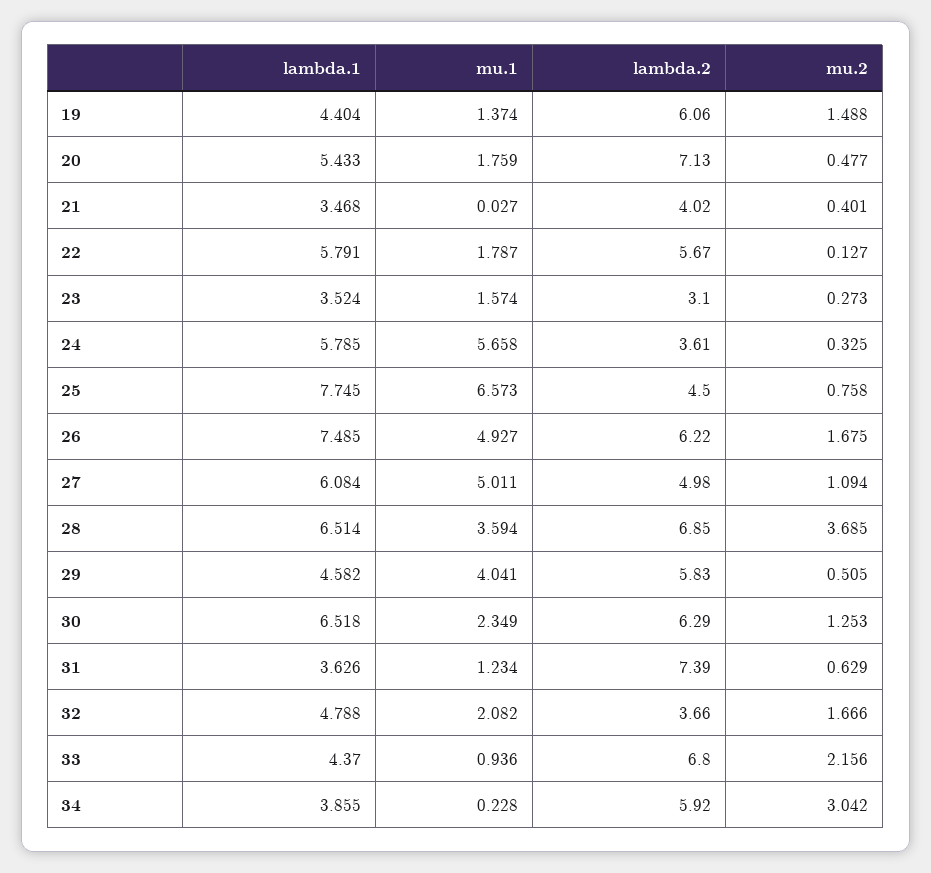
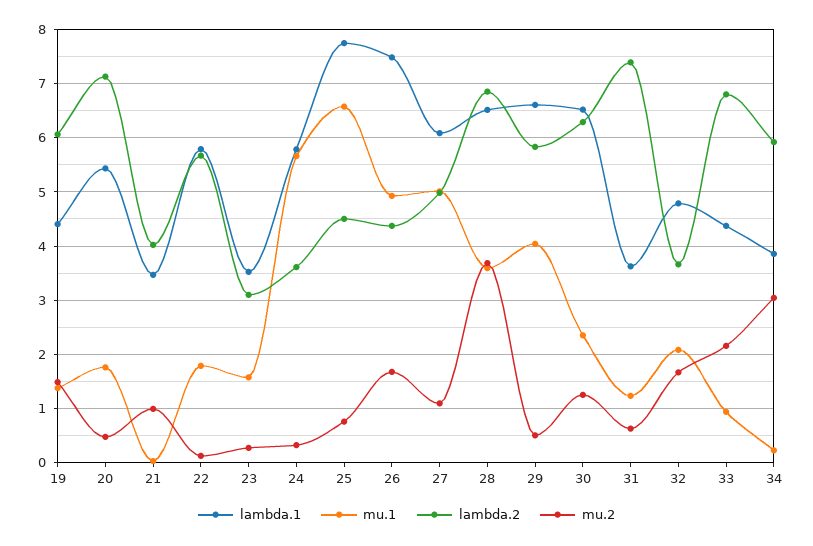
  {
    "lambda.1": {
      "19": 4.404,
      "20": 5.433,
      "21": 3.468,
      "22": 5.791,
      "23": 3.524,
      "24": 5.785,
      "25": 7.745,
      "26": 7.485,
      "27": 6.084,
      "28": 6.514,
-     "29": 4.582,
+     "29": 6.6,
      "30": 6.518,
      "31": 3.626,
      "32": 4.788,
      "33": 4.37,
      "34": 3.855
    },
    "mu.1": {
      "19": 1.374,
      "20": 1.759,
      "21": 0.027,
      "22": 1.787,
      "23": 1.574,
      "24": 5.658,
      "25": 6.573,
      "26": 4.927,
      "27": 5.011,
      "28": 3.594,
      "29": 4.041,
      "30": 2.349,
      "31": 1.234,
      "32": 2.082,
      "33": 0.936,
      "34": 0.228
    },
    "lambda.2": {
      "19": 6.06,
      "20": 7.13,
      "21": 4.02,
      "22": 5.67,
      "23": 3.1,
      "24": 3.61,
      "25": 4.5,
-     "26": 6.22,
+     "26": 4.4,
      "27": 4.98,
      "28": 6.85,
      "29": 5.83,
      "30": 6.29,
      "31": 7.39,
      "32": 3.66,
      "33": 6.8,
      "34": 5.92
    },
    "mu.2": {
      "19": 1.488,
      "20": 0.477,
-     "21": 0.401,
+     "21": 1,
      "22": 0.127,
      "23": 0.273,
      "24": 0.325,
      "25": 0.758,
      "26": 1.675,
      "27": 1.094,
      "28": 3.685,
      "29": 0.505,
      "30": 1.253,
      "31": 0.629,
      "32": 1.666,
      "33": 2.156,
      "34": 3.042
    }
  }

